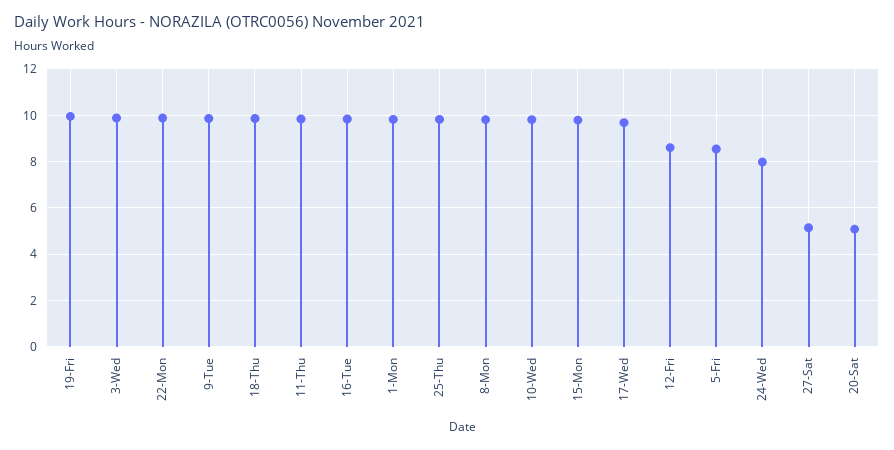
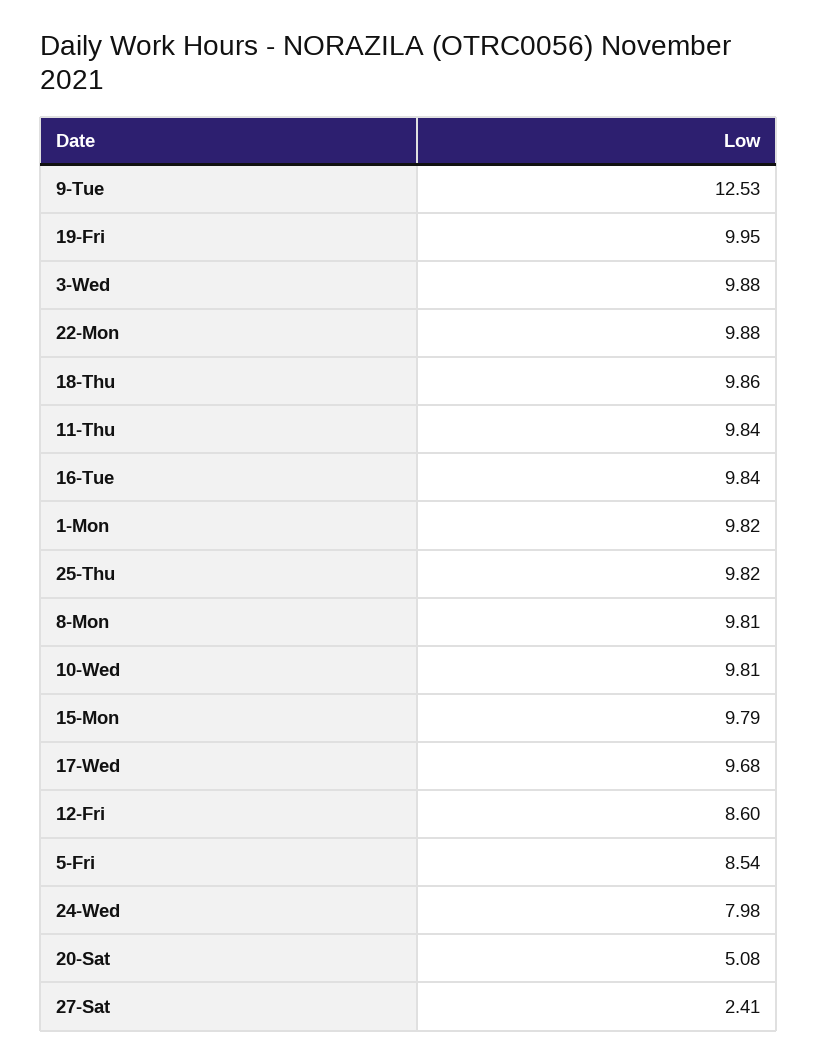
  {
    "19-Fri": 9.95,
    "3-Wed": 9.88,
    "22-Mon": 9.88,
-   "9-Tue": 10,
+   "9-Tue": 12.53,
    "18-Thu": 9.86,
    "11-Thu": 9.84,
    "16-Tue": 9.84,
    "1-Mon": 9.82,
    "25-Thu": 9.82,
    "8-Mon": 9.81,
    "10-Wed": 9.81,
    "15-Mon": 9.79,
    "17-Wed": 9.68,
    "12-Fri": 8.6,
    "5-Fri": 8.54,
    "24-Wed": 7.98,
-   "27-Sat": 5,
+   "27-Sat": 2.41,
    "20-Sat": 5.08
  }

